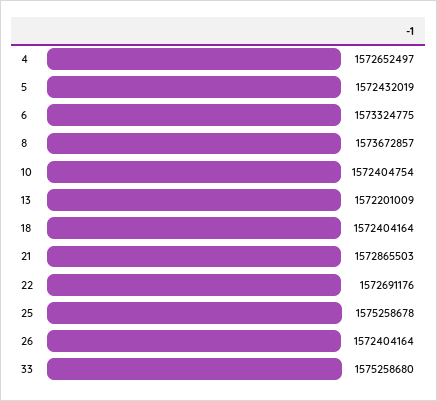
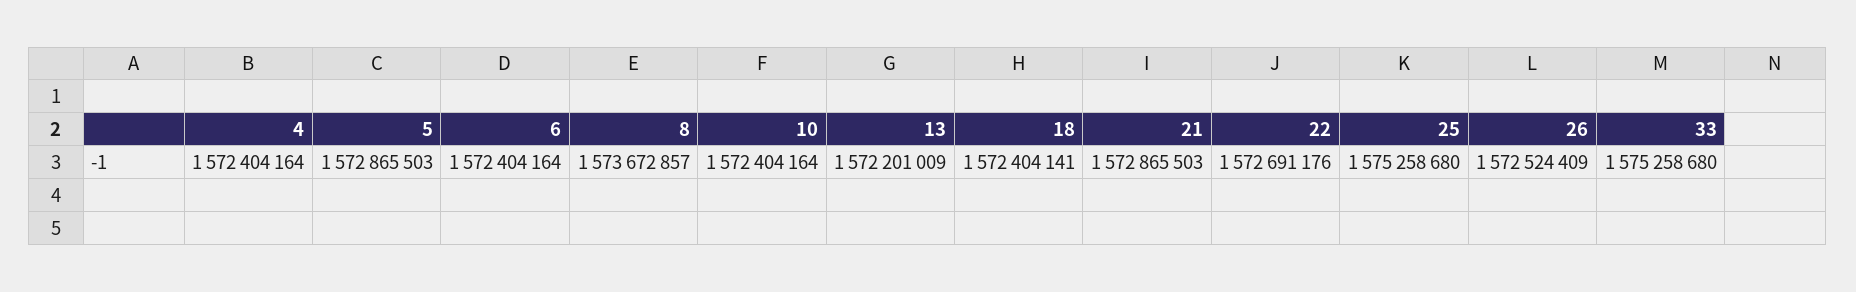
  {
-   "4": 1572652497,
+   "4": 1572404164,
-   "5": 1572432019,
+   "5": 1572865503,
-   "6": 1573324775,
+   "6": 1572404164,
    "8": 1573672857,
-   "10": 1572404754,
+   "10": 1572404164,
    "13": 1572201009,
-   "18": 1572404164,
+   "18": 1572404141,
    "21": 1572865503,
    "22": 1572691176,
-   "25": 1575258678,
+   "25": 1575258680,
-   "26": 1572404164,
+   "26": 1572524409,
    "33": 1575258680
  }

